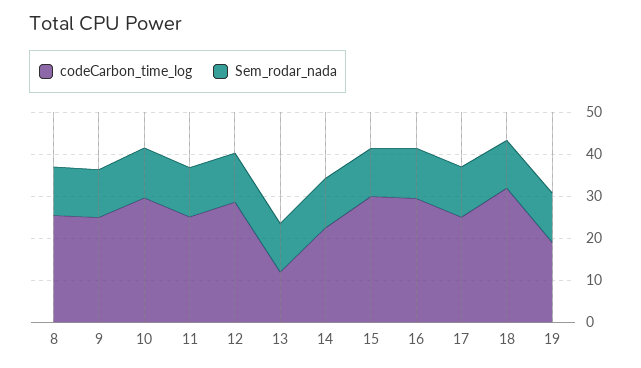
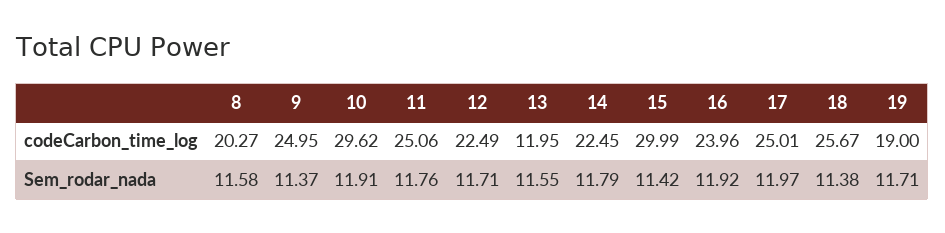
  {
    "codeCarbon_time_log": {
-     "8": 26,
+     "8": 20.27,
      "9": 24.95,
      "10": 29.62,
      "11": 25.06,
-     "12": 28,
+     "12": 22.49,
      "13": 11.95,
      "14": 22.45,
      "15": 29.99,
-     "16": 30,
+     "16": 23.96,
      "17": 25.01,
-     "18": 32,
+     "18": 25.67,
      "19": 19
    },
    "Sem_rodar_nada": {
      "8": 11.58,
      "9": 11.37,
      "10": 11.91,
      "11": 11.76,
      "12": 11.71,
      "13": 11.55,
      "14": 11.79,
      "15": 11.42,
      "16": 11.92,
      "17": 11.97,
      "18": 11.38,
      "19": 11.71
    }
  }

